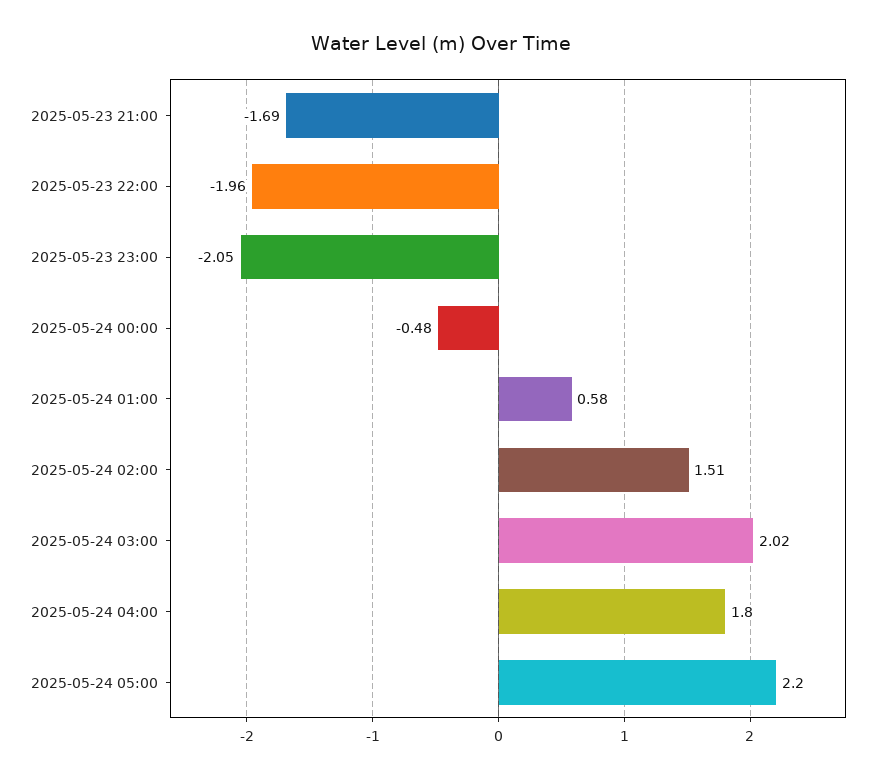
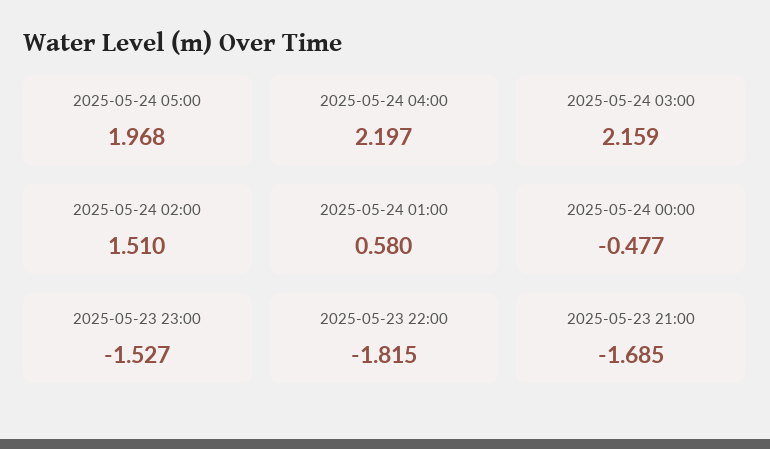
  {
    "2025-05-23 21:00": -1.685,
-   "2025-05-23 22:00": -1.96,
+   "2025-05-23 22:00": -1.815,
-   "2025-05-23 23:00": -2.05,
+   "2025-05-23 23:00": -1.527,
    "2025-05-24 00:00": -0.477,
    "2025-05-24 01:00": 0.58,
    "2025-05-24 02:00": 1.51,
-   "2025-05-24 03:00": 2.02,
+   "2025-05-24 03:00": 2.159,
-   "2025-05-24 04:00": 1.8,
+   "2025-05-24 04:00": 2.197,
-   "2025-05-24 05:00": 2.2
+   "2025-05-24 05:00": 1.968
  }

